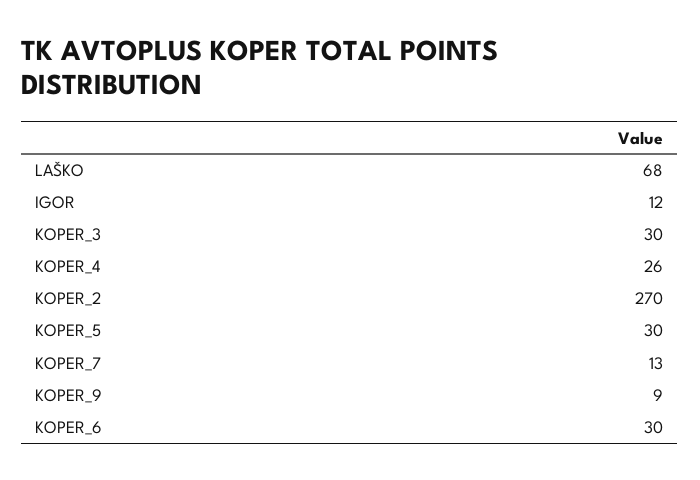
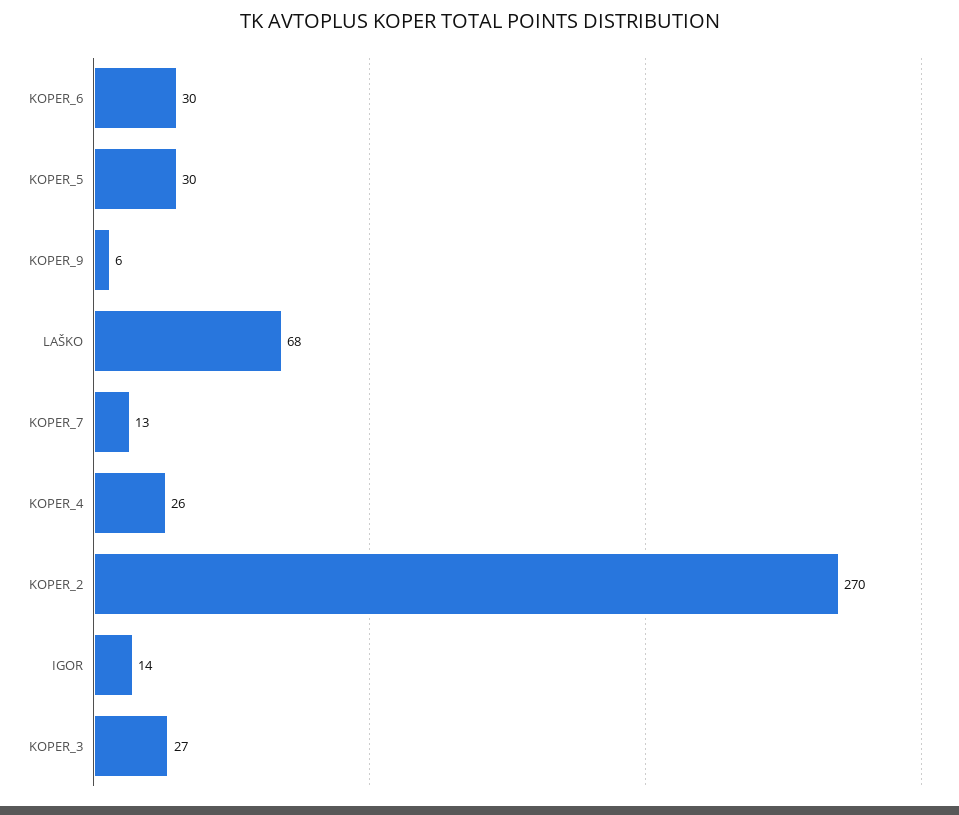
  {
    "LAŠKO": 68,
-   "IGOR": 12,
+   "IGOR": 14,
-   "KOPER_3": 30,
+   "KOPER_3": 27,
    "KOPER_4": 26,
    "KOPER_2": 270,
    "KOPER_5": 30,
    "KOPER_7": 13,
-   "KOPER_9": 9,
+   "KOPER_9": 6,
    "KOPER_6": 30
  }

